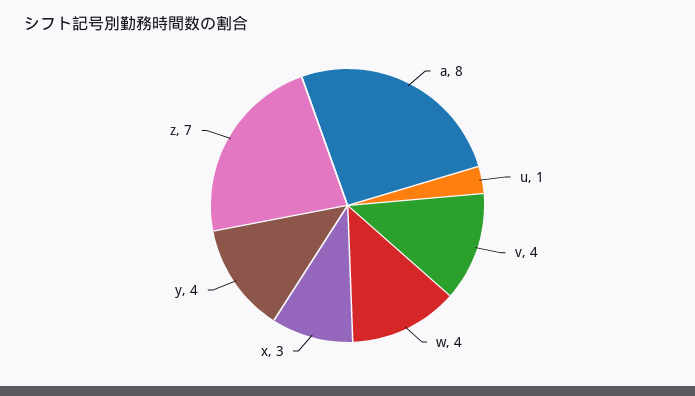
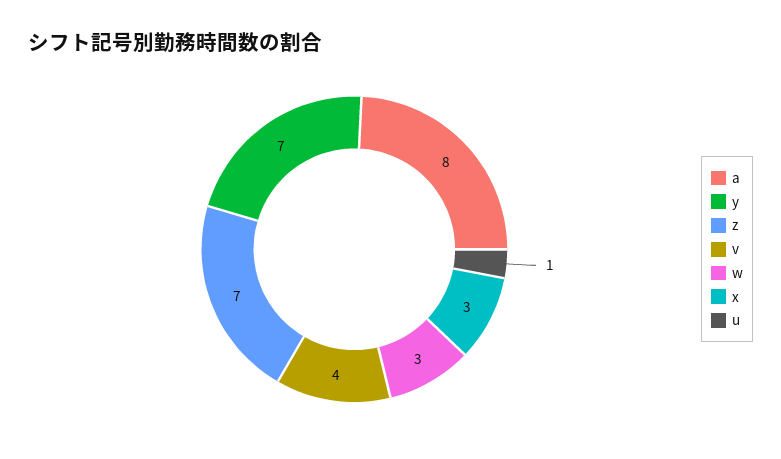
  {
    "a": 8,
    "u": 1,
    "v": 4,
-   "w": 4,
+   "w": 3,
    "x": 3,
-   "y": 4,
+   "y": 7,
    "z": 7
  }

